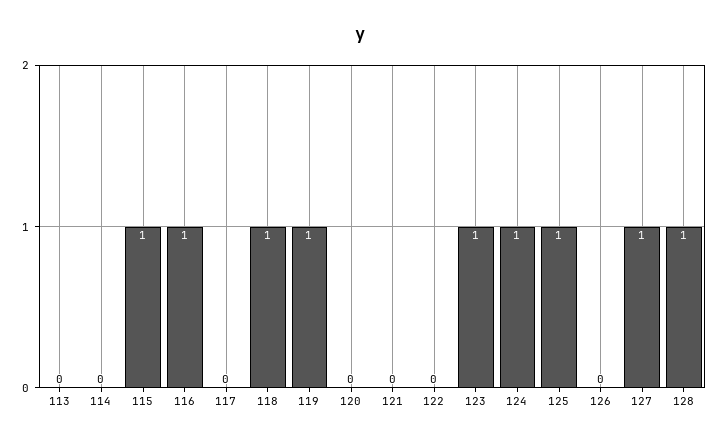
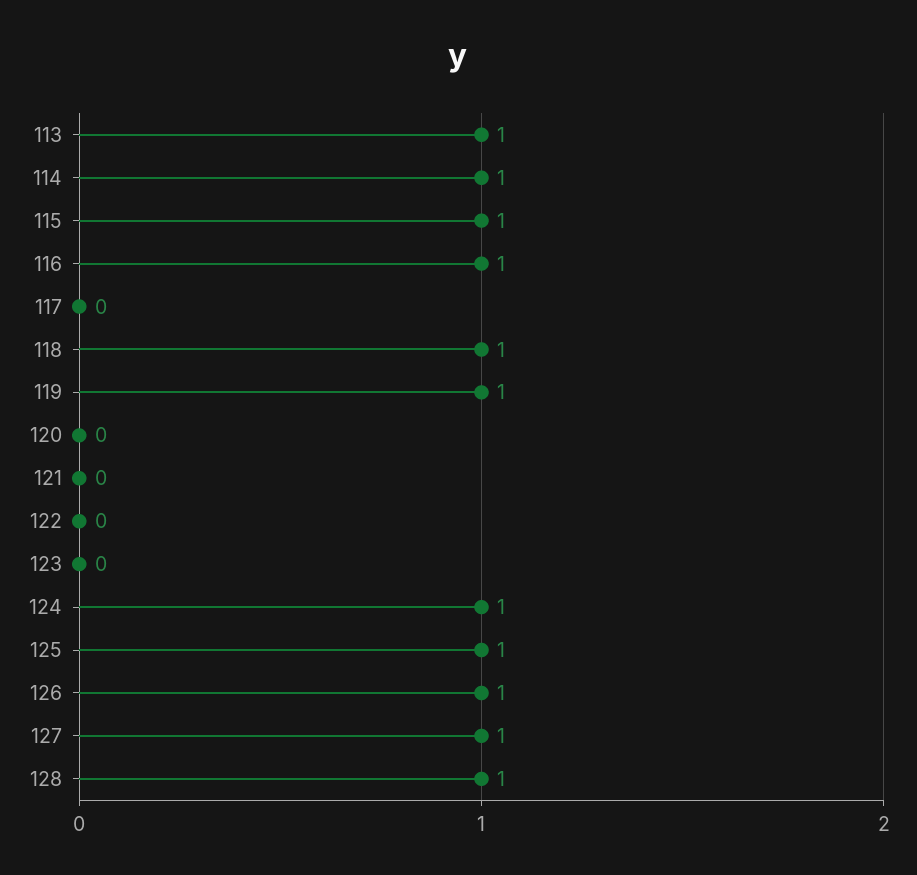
  {
-   "113": 0,
+   "113": 1,
-   "114": 0,
+   "114": 1,
    "115": 1,
    "116": 1,
    "117": 0,
    "118": 1,
    "119": 1,
    "120": 0,
    "121": 0,
    "122": 0,
-   "123": 1,
+   "123": 0,
    "124": 1,
    "125": 1,
-   "126": 0,
+   "126": 1,
    "127": 1,
    "128": 1
  }

